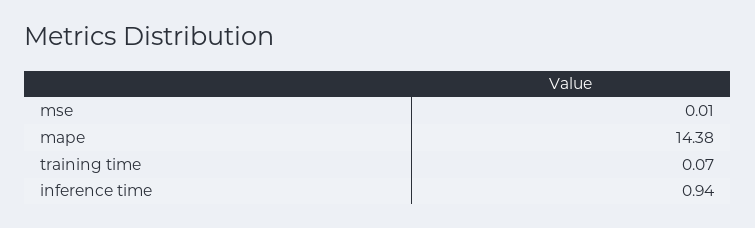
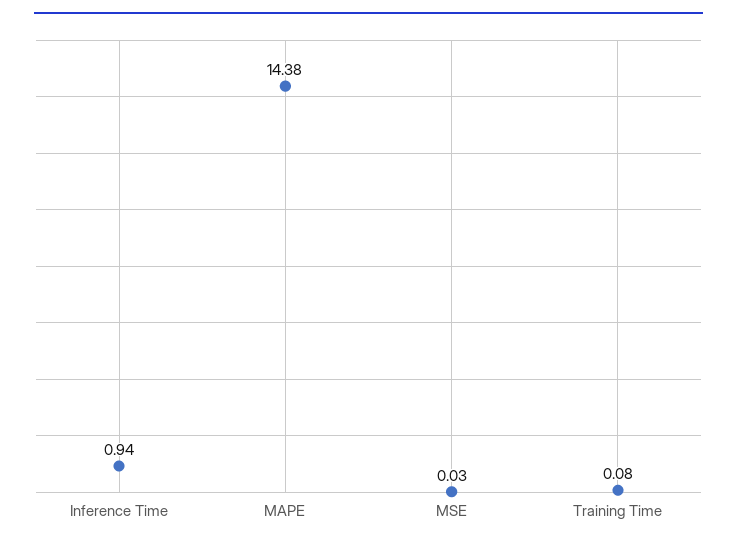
  {
-   "mse": 0.01,
+   "mse": 0.03,
    "mape": 14.38,
-   "training time": 0.07,
+   "training time": 0.08,
    "inference time": 0.94
  }

